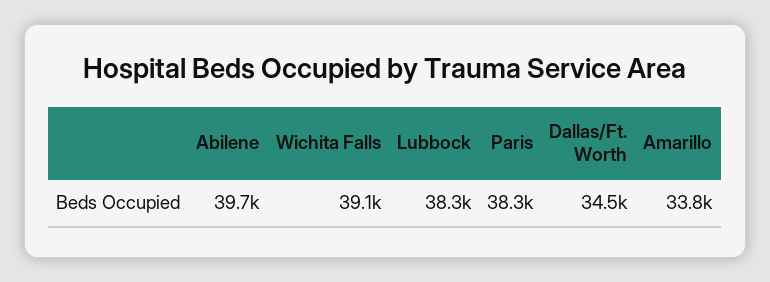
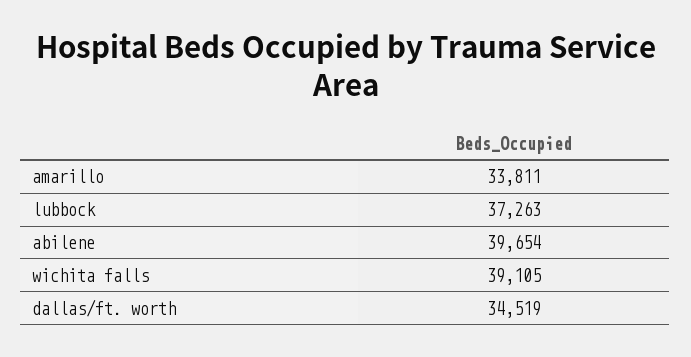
  {
    "Abilene": 39654,
    "Wichita Falls": 39105,
-   "Lubbock": 38300,
+   "Lubbock": 37263,
-   "Paris": 38300,
    "Dallas/Ft. Worth": 34519,
    "Amarillo": 33811
  }

